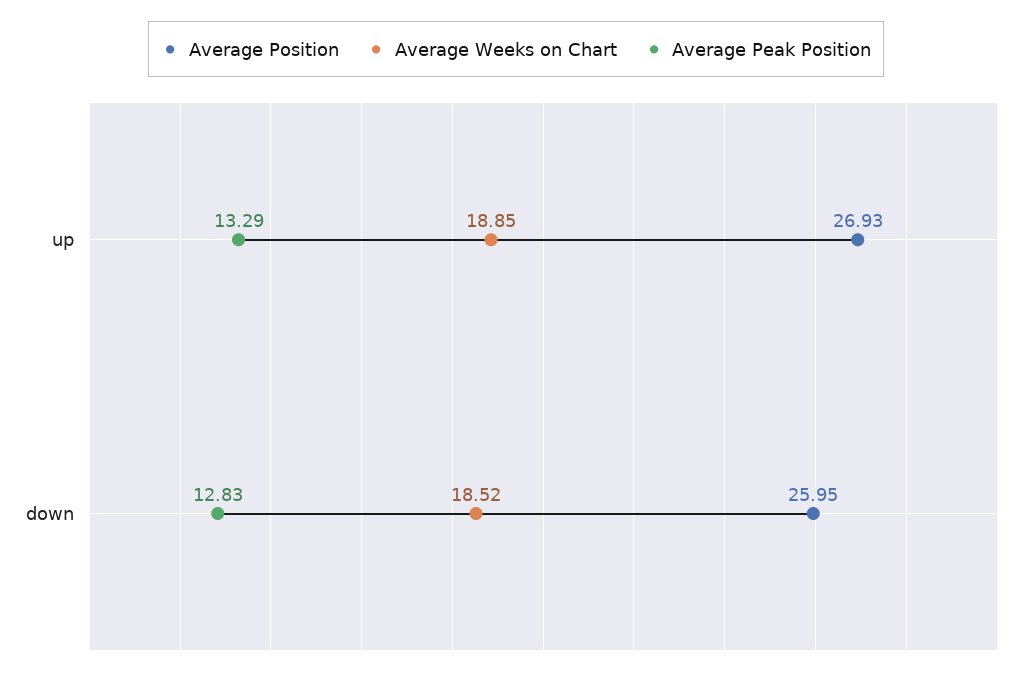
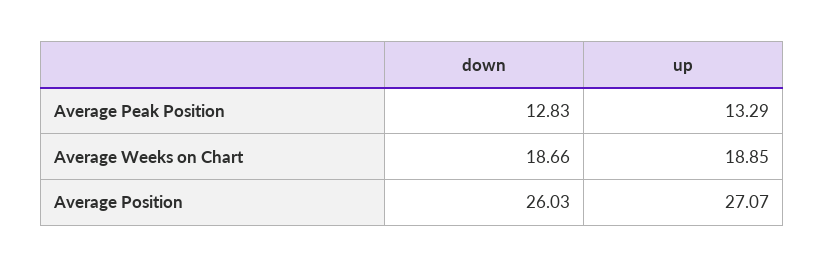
  {
    "Average Position": {
-     "up": 26.93,
+     "up": 27.07,
-     "down": 25.95
+     "down": 26.03
    },
    "Average Weeks on Chart": {
      "up": 18.85,
-     "down": 18.52
+     "down": 18.66
    },
    "Average Peak Position": {
      "up": 13.29,
      "down": 12.83
    }
  }

